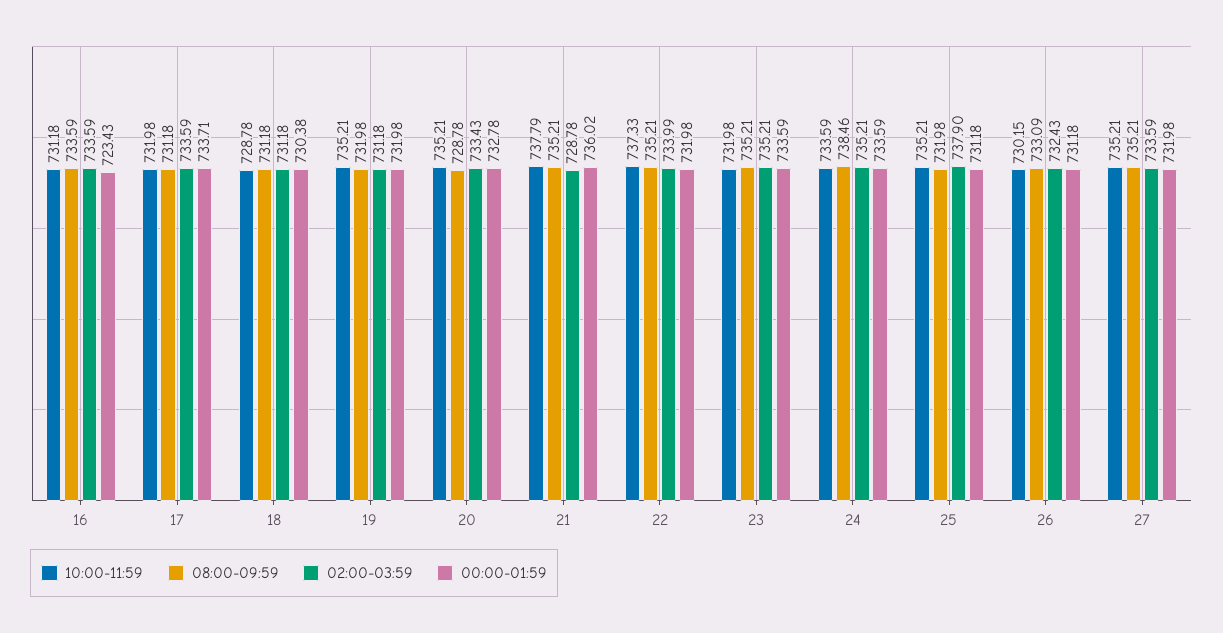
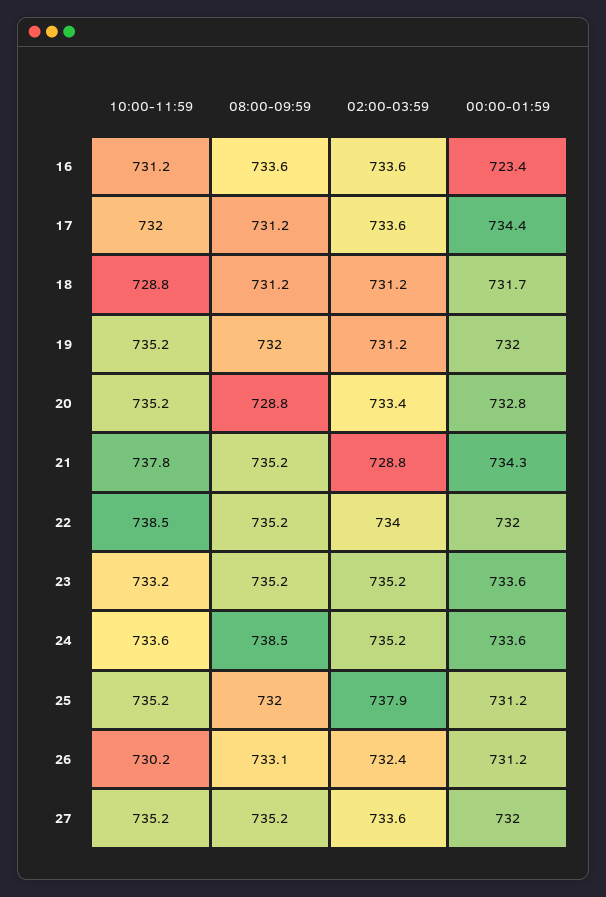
  {
    "10:00-11:59": {
      "16": 731.18,
      "17": 731.98,
      "18": 728.78,
      "19": 735.21,
      "20": 735.21,
      "21": 737.79,
-     "22": 737.33,
+     "22": 738.5,
-     "23": 731.98,
+     "23": 733.2,
      "24": 733.59,
      "25": 735.21,
      "26": 730.15,
      "27": 735.21
    },
    "08:00-09:59": {
      "16": 733.59,
      "17": 731.18,
      "18": 731.18,
      "19": 731.98,
      "20": 728.78,
      "21": 735.21,
      "22": 735.21,
      "23": 735.21,
      "24": 738.46,
      "25": 731.98,
      "26": 733.09,
      "27": 735.21
    },
    "02:00-03:59": {
      "16": 733.59,
      "17": 733.59,
      "18": 731.18,
      "19": 731.18,
      "20": 733.43,
      "21": 728.78,
      "22": 733.99,
      "23": 735.21,
      "24": 735.21,
      "25": 737.9,
      "26": 732.43,
      "27": 733.59
    },
    "00:00-01:59": {
      "16": 723.43,
-     "17": 733.71,
+     "17": 734.4,
-     "18": 730.38,
+     "18": 731.7,
      "19": 731.98,
      "20": 732.78,
-     "21": 736.02,
+     "21": 734.3,
      "22": 731.98,
      "23": 733.59,
      "24": 733.59,
      "25": 731.18,
      "26": 731.18,
      "27": 731.98
    }
  }

